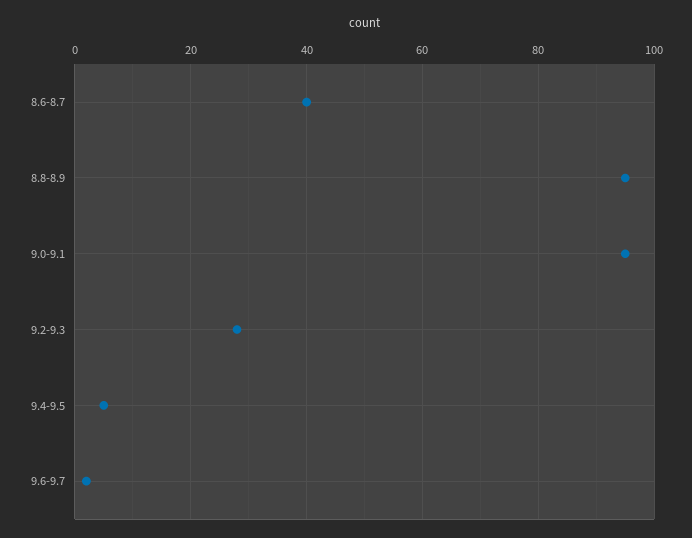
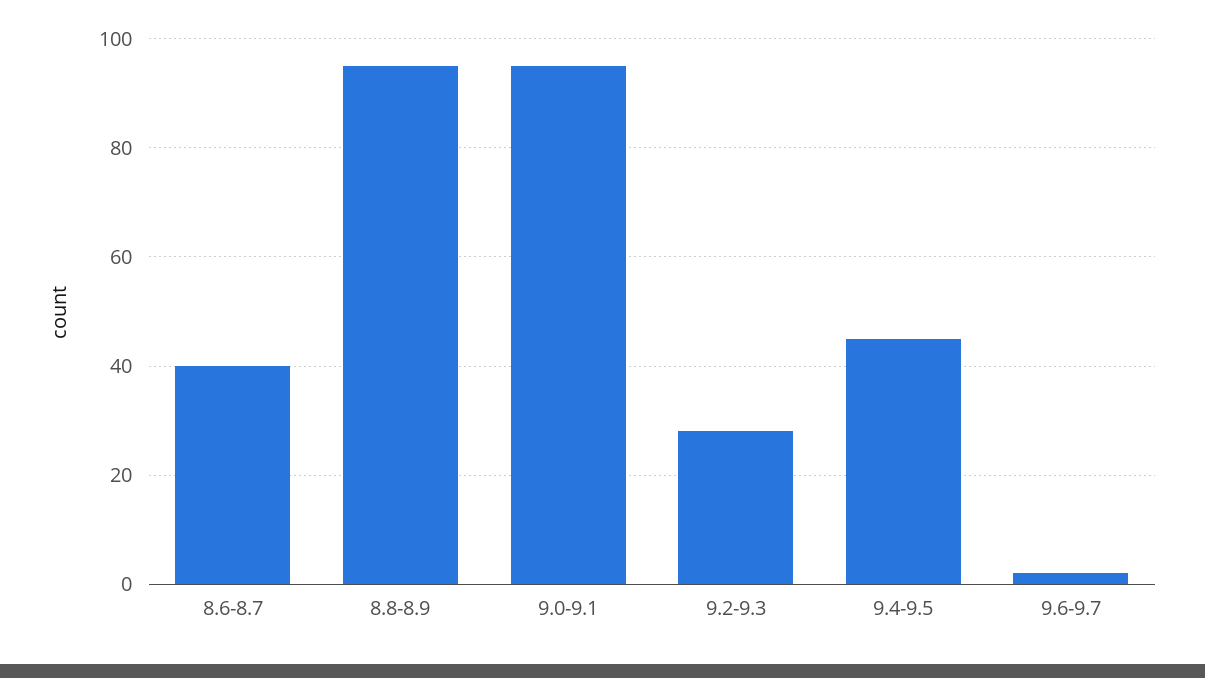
  {
    "8.6-8.7": 40,
    "8.8-8.9": 95,
    "9.0-9.1": 95,
    "9.2-9.3": 30,
-   "9.4-9.5": 5,
+   "9.4-9.5": 45,
    "9.6-9.7": 0
  }

